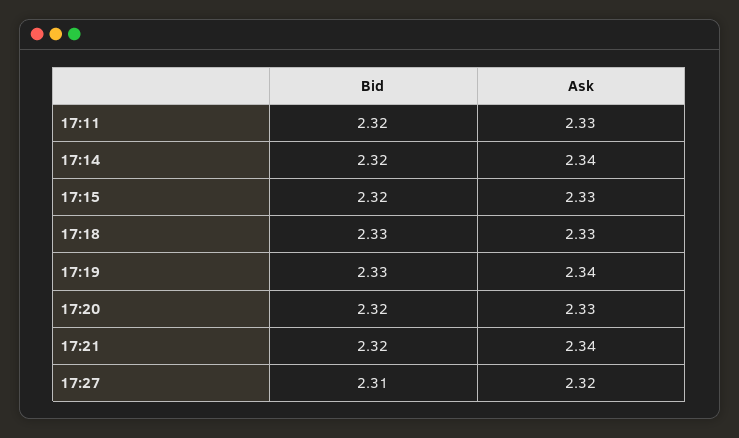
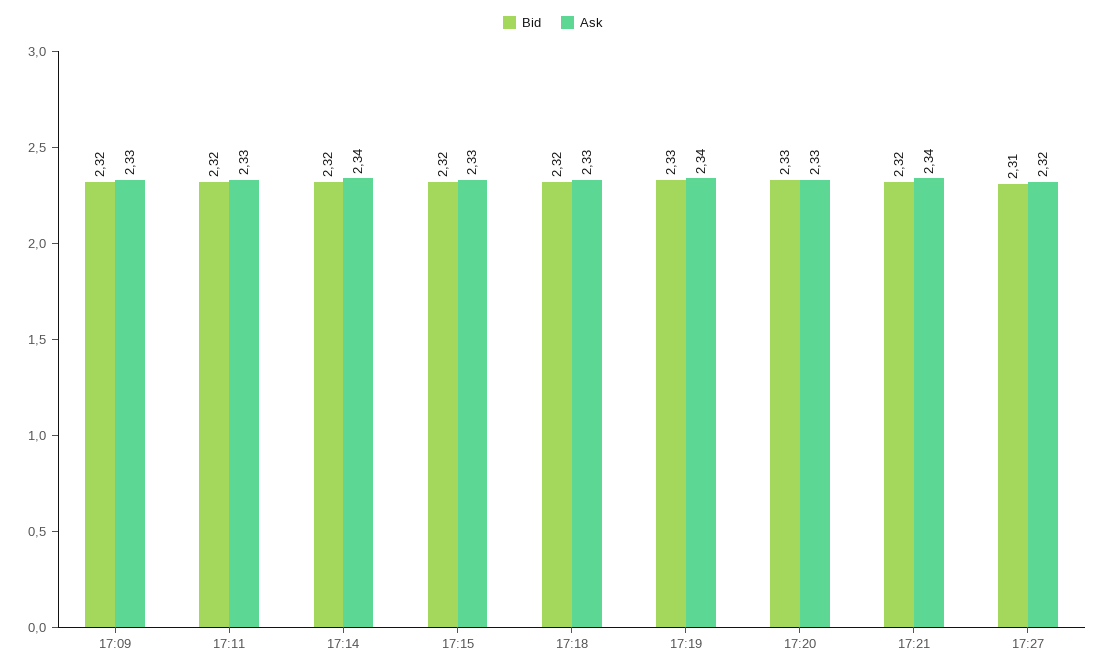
  {
    "Bid": {
      "17:11": 2.32,
      "17:14": 2.32,
      "17:15": 2.32,
-     "17:18": 2.33,
+     "17:18": 2.32,
      "17:19": 2.33,
-     "17:20": 2.32,
+     "17:20": 2.33,
      "17:21": 2.32,
-     "17:27": 2.31
+     "17:27": 2.31,
+     "17:09": 2.32
    },
    "Ask": {
      "17:11": 2.33,
      "17:14": 2.34,
      "17:15": 2.33,
      "17:18": 2.33,
      "17:19": 2.34,
      "17:20": 2.33,
      "17:21": 2.34,
-     "17:27": 2.32
+     "17:27": 2.32,
+     "17:09": 2.33
    }
  }

